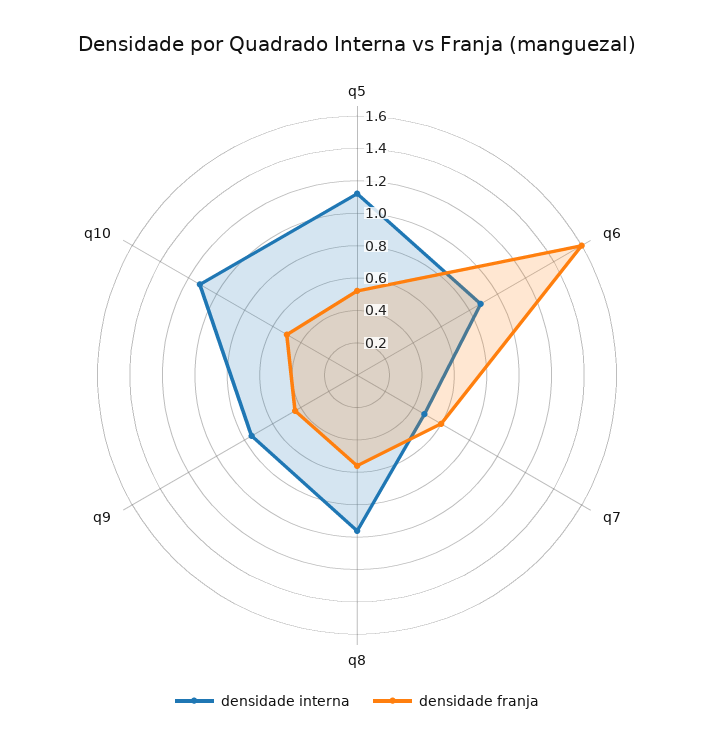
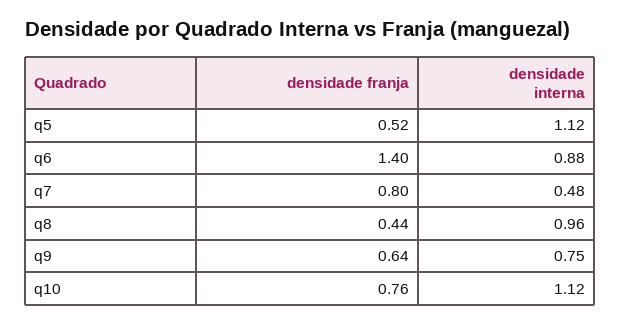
  {
    "densidade interna": {
      "q5": 1.12,
      "q6": 0.88,
      "q7": 0.48,
      "q8": 0.96,
      "q9": 0.75,
      "q10": 1.12
    },
    "densidade franja": {
      "q5": 0.52,
-     "q6": 1.6,
+     "q6": 1.4,
-     "q7": 0.6,
+     "q7": 0.8,
-     "q8": 0.55,
+     "q8": 0.44,
-     "q9": 0.45,
+     "q9": 0.64,
-     "q10": 0.5
+     "q10": 0.76
    }
  }

